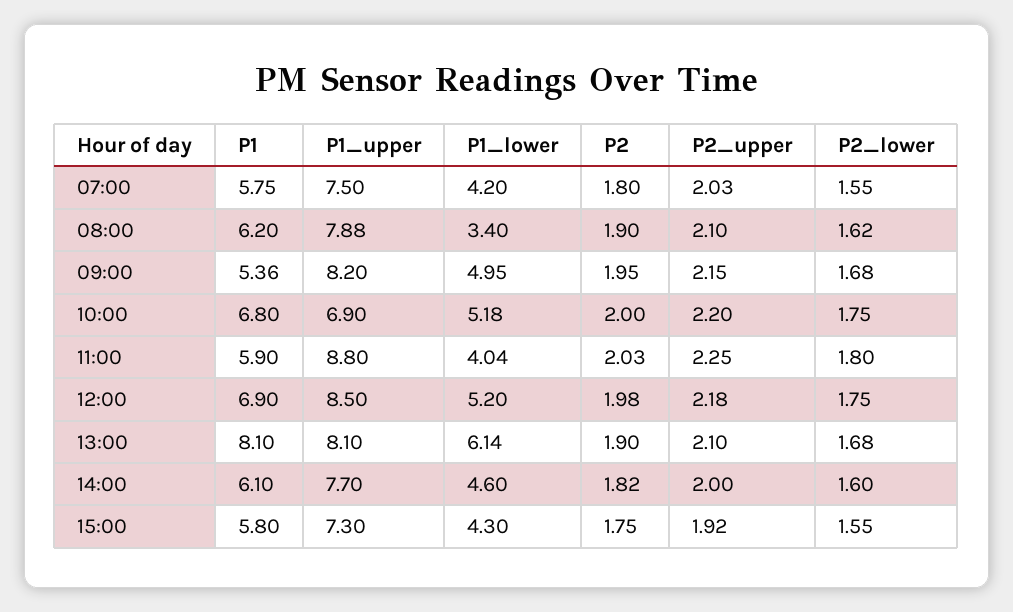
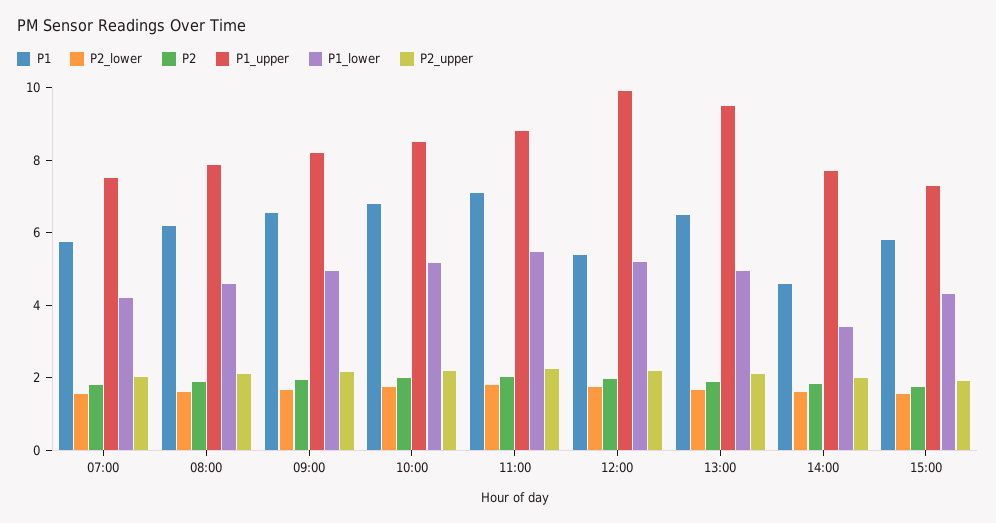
  {
    "P1": {
      "07:00": 5.75,
      "08:00": 6.2,
-     "09:00": 5.36,
+     "09:00": 6.5,
      "10:00": 6.8,
-     "11:00": 5.9,
+     "11:00": 7,
-     "12:00": 6.9,
+     "12:00": 5.5,
-     "13:00": 8.1,
+     "13:00": 6.5,
-     "14:00": 6.1,
+     "14:00": 4.5,
      "15:00": 5.8
    },
    "P1_upper": {
      "07:00": 7.5,
      "08:00": 7.88,
      "09:00": 8.2,
-     "10:00": 6.9,
+     "10:00": 8.5,
      "11:00": 8.8,
-     "12:00": 8.5,
+     "12:00": 10,
-     "13:00": 8.1,
+     "13:00": 9.5,
      "14:00": 7.7,
      "15:00": 7.3
    },
    "P1_lower": {
      "07:00": 4.2,
-     "08:00": 3.4,
+     "08:00": 4.5,
      "09:00": 4.95,
      "10:00": 5.18,
-     "11:00": 4.04,
+     "11:00": 5.5,
      "12:00": 5.2,
-     "13:00": 6.14,
+     "13:00": 5,
-     "14:00": 4.6,
+     "14:00": 3.5,
      "15:00": 4.3
    },
    "P2": {
      "07:00": 1.8,
      "08:00": 1.9,
      "09:00": 1.95,
      "10:00": 2,
      "11:00": 2.03,
      "12:00": 1.98,
      "13:00": 1.9,
      "14:00": 1.82,
      "15:00": 1.75
    },
    "P2_upper": {
      "07:00": 2.03,
      "08:00": 2.1,
      "09:00": 2.15,
      "10:00": 2.2,
      "11:00": 2.25,
      "12:00": 2.18,
      "13:00": 2.1,
      "14:00": 2,
      "15:00": 1.92
    },
    "P2_lower": {
      "07:00": 1.55,
      "08:00": 1.62,
      "09:00": 1.68,
      "10:00": 1.75,
      "11:00": 1.8,
      "12:00": 1.75,
      "13:00": 1.68,
      "14:00": 1.6,
      "15:00": 1.55
    }
  }

